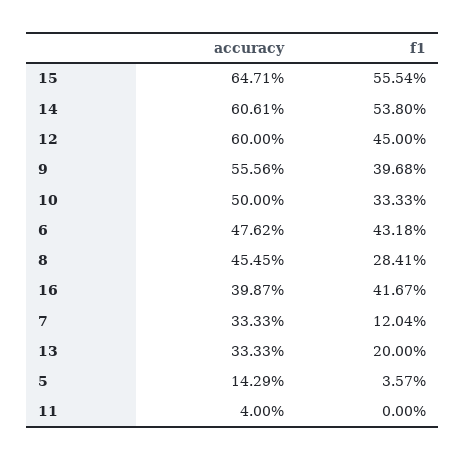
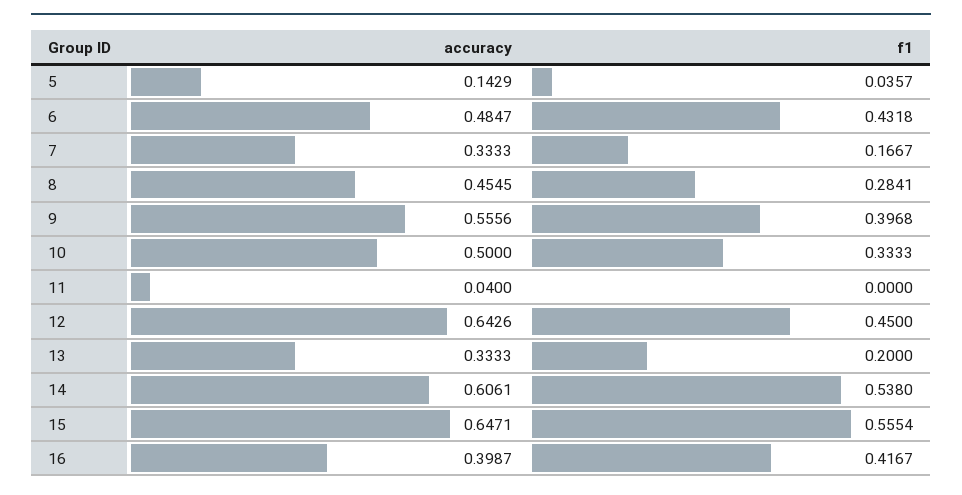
  {
    "accuracy": {
      "15": 0.6471,
      "14": 0.6061,
-     "12": 0.6,
+     "12": 0.6426,
      "9": 0.5556,
      "10": 0.5,
-     "6": 0.4762,
+     "6": 0.4847,
      "8": 0.4545,
      "16": 0.3987,
      "7": 0.3333,
      "13": 0.3333,
      "5": 0.1429,
      "11": 0.04
    },
    "f1": {
      "15": 0.5554,
      "14": 0.538,
      "12": 0.45,
      "9": 0.3968,
      "10": 0.3333,
      "6": 0.4318,
      "8": 0.2841,
      "16": 0.4167,
-     "7": 0.1204,
+     "7": 0.1667,
      "13": 0.2,
      "5": 0.0357,
      "11": 0
    }
  }

